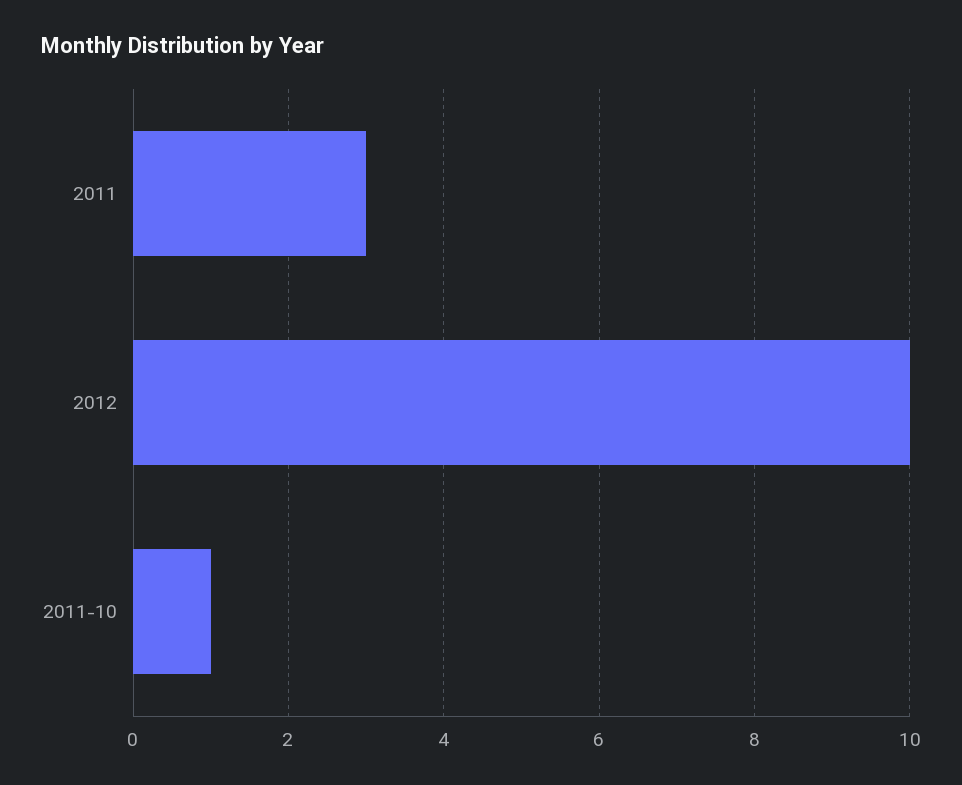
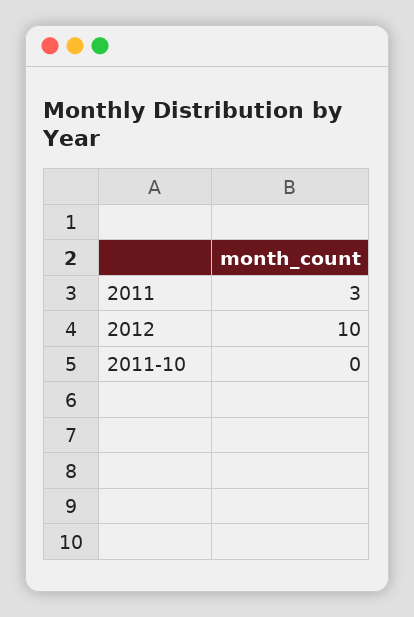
  {
    "2011": 3,
    "2012": 10,
-   "2011-10": 1
+   "2011-10": 0
  }

